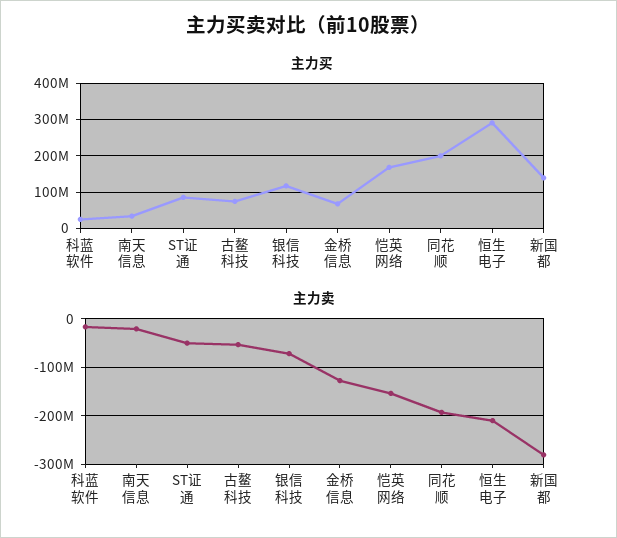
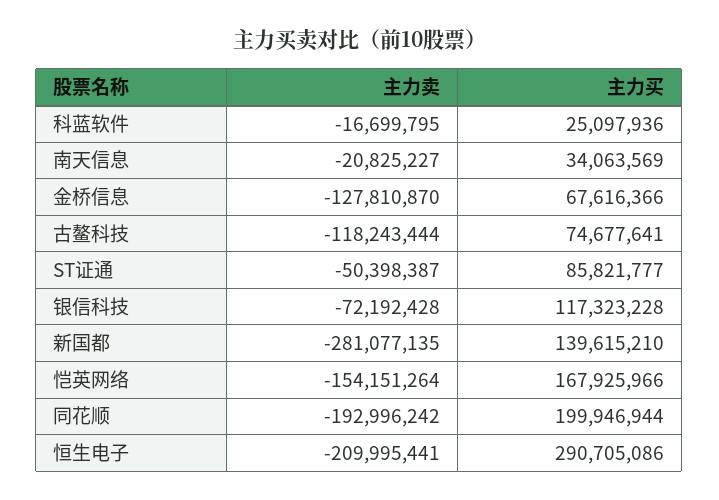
  {
    "主力买": {
      "科蓝软件": 25097936,
      "南天信息": 34063569,
      "ST证通": 85821777,
      "古鳌科技": 74677641,
      "银信科技": 117323228,
      "金桥信息": 67616366,
      "恺英网络": 167925966,
      "同花顺": 199946944,
      "恒生电子": 290705086,
      "新国都": 139615210
    },
    "主力卖": {
      "科蓝软件": -16699795,
      "南天信息": -20825227,
      "ST证通": -50398387,
-     "古鳌科技": -60000000,
+     "古鳌科技": -118243444,
      "银信科技": -72192428,
      "金桥信息": -127810870,
      "恺英网络": -154151264,
      "同花顺": -192996242,
      "恒生电子": -209995441,
      "新国都": -281077135
    }
  }

